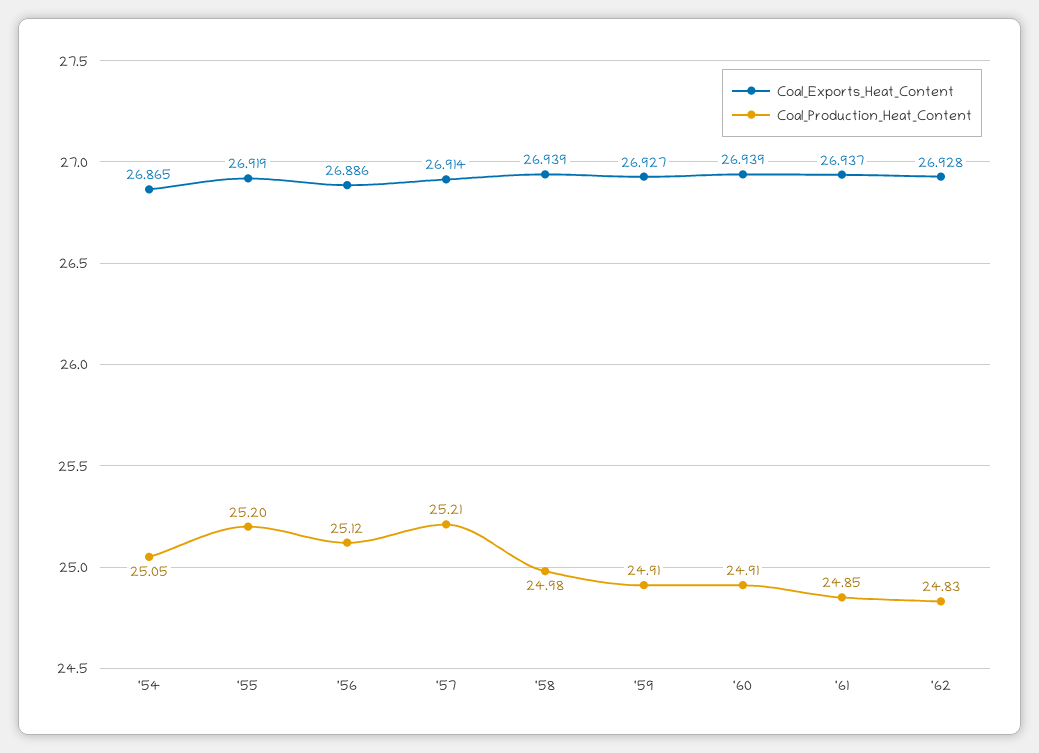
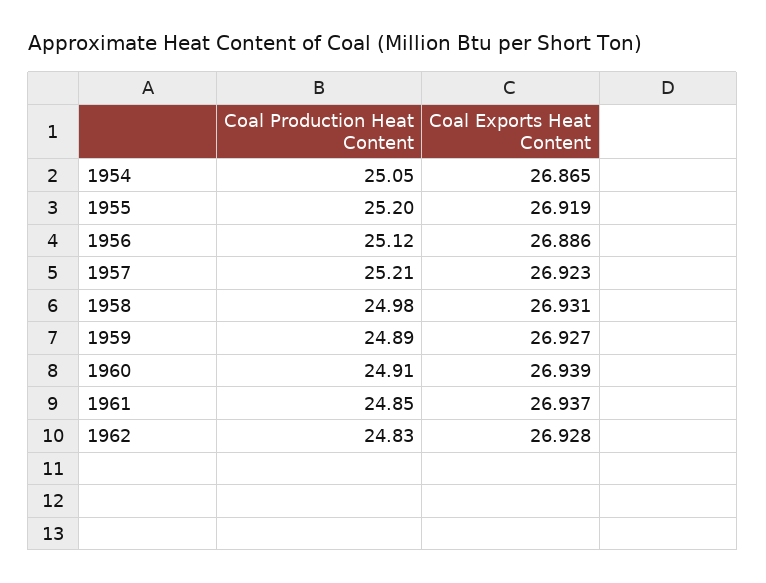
  {
    "Coal_Exports_Heat_Content": {
      "'54": 26.865,
      "'55": 26.919,
      "'56": 26.886,
-     "'57": 26.914,
+     "'57": 26.923,
-     "'58": 26.939,
+     "'58": 26.931,
      "'59": 26.927,
      "'60": 26.939,
      "'61": 26.937,
      "'62": 26.928
    },
    "Coal_Production_Heat_Content": {
      "'54": 25.05,
      "'55": 25.2,
      "'56": 25.12,
      "'57": 25.21,
      "'58": 24.98,
-     "'59": 24.91,
+     "'59": 24.89,
      "'60": 24.91,
      "'61": 24.85,
      "'62": 24.83
    }
  }

